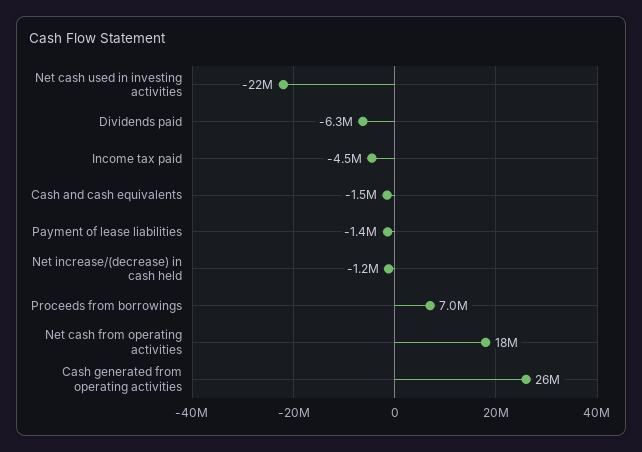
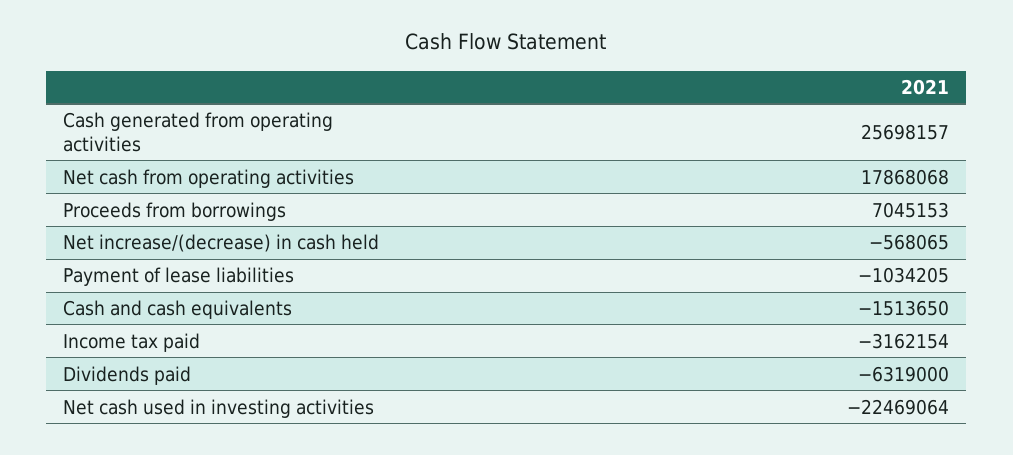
  {
    "Net cash used in investing activities": -22469064,
    "Dividends paid": -6319000,
-   "Income tax paid": -4500000,
+   "Income tax paid": -3162154,
    "Cash and cash equivalents": -1513650,
-   "Payment of lease liabilities": -1400000,
+   "Payment of lease liabilities": -1034205,
-   "Net increase/(decrease) in cash held": -1200000,
+   "Net increase/(decrease) in cash held": -568065,
    "Proceeds from borrowings": 7045153,
    "Net cash from operating activities": 17868068,
    "Cash generated from operating activities": 25698157
  }

